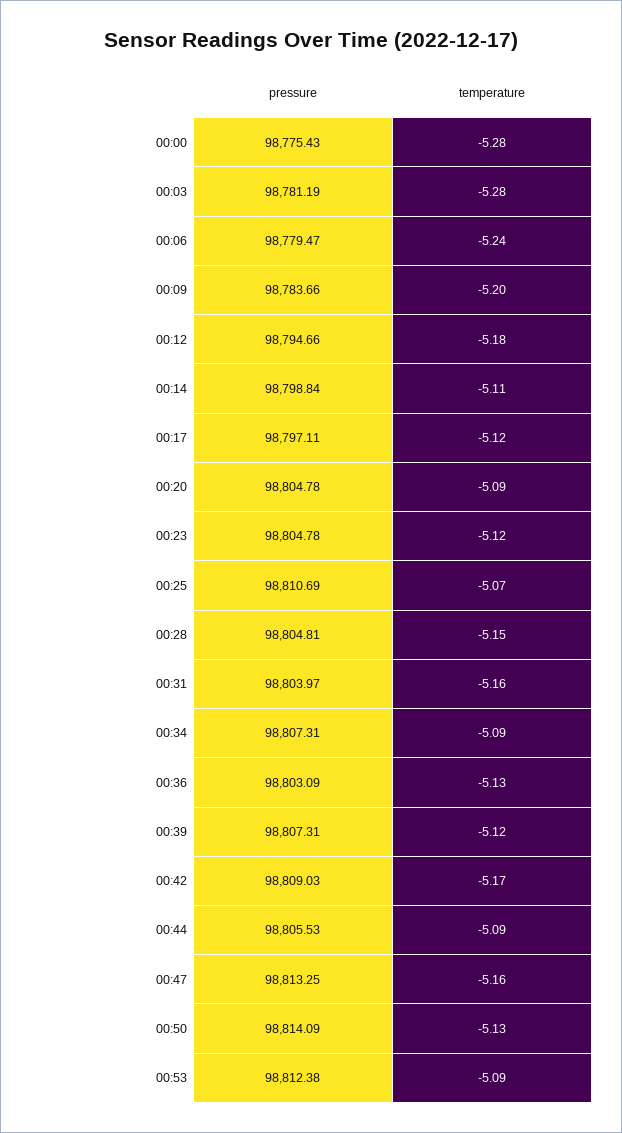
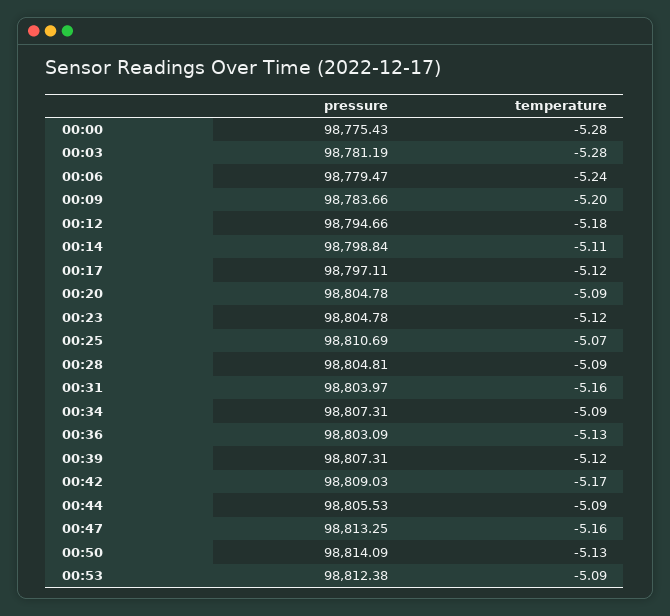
  {
    "pressure": {
      "00:00": 98775.43,
      "00:03": 98781.19,
      "00:06": 98779.47,
      "00:09": 98783.66,
      "00:12": 98794.66,
      "00:14": 98798.84,
      "00:17": 98797.11,
      "00:20": 98804.78,
      "00:23": 98804.78,
      "00:25": 98810.69,
      "00:28": 98804.81,
      "00:31": 98803.97,
      "00:34": 98807.31,
      "00:36": 98803.09,
      "00:39": 98807.31,
      "00:42": 98809.03,
      "00:44": 98805.53,
      "00:47": 98813.25,
      "00:50": 98814.09,
      "00:53": 98812.38
    },
    "temperature": {
      "00:00": -5.28,
      "00:03": -5.28,
      "00:06": -5.24,
      "00:09": -5.2,
      "00:12": -5.18,
      "00:14": -5.11,
      "00:17": -5.12,
      "00:20": -5.09,
      "00:23": -5.12,
      "00:25": -5.07,
-     "00:28": -5.15,
+     "00:28": -5.09,
      "00:31": -5.16,
      "00:34": -5.09,
      "00:36": -5.13,
      "00:39": -5.12,
      "00:42": -5.17,
      "00:44": -5.09,
      "00:47": -5.16,
      "00:50": -5.13,
      "00:53": -5.09
    }
  }

